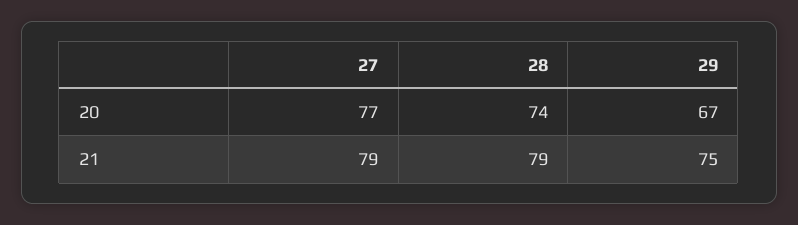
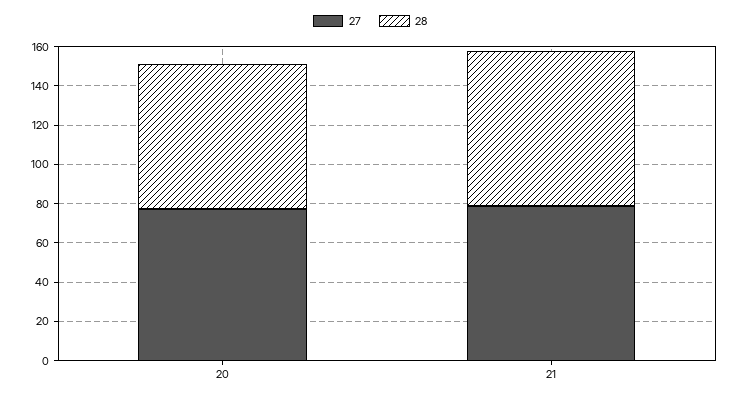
  {
    "27": {
      "20": 77,
      "21": 79
    },
    "28": {
      "20": 74,
      "21": 79
-   },
+   }
-   "29": {
-     "20": 67,
-     "21": 75
-   }
  }

